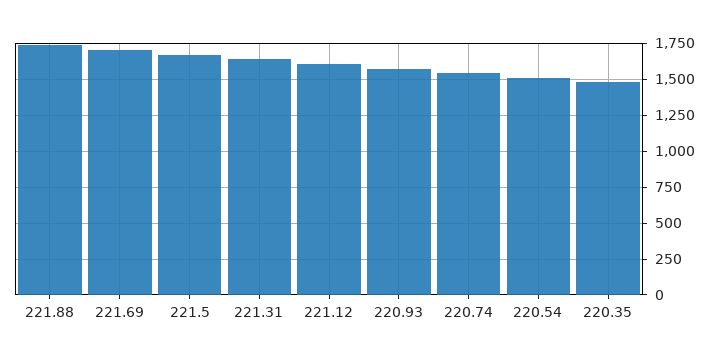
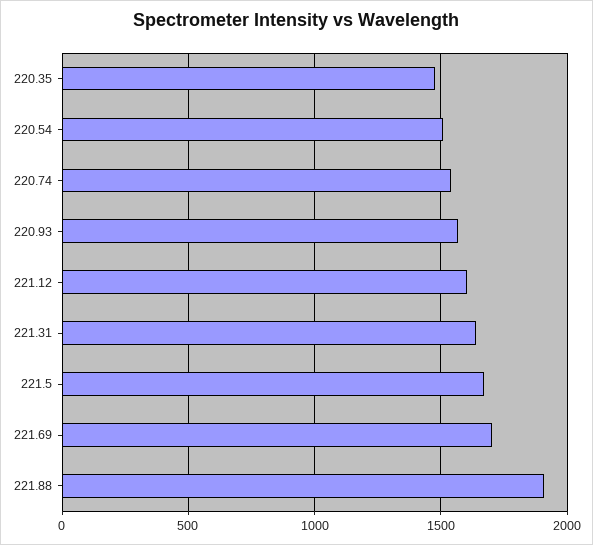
  {
-   "221.88": 1750,
+   "221.88": 1900,
    "221.69": 1700,
    "221.5": 1650,
    "221.31": 1650,
    "221.12": 1600,
    "220.93": 1550,
    "220.74": 1550,
    "220.54": 1500,
    "220.35": 1500
  }

